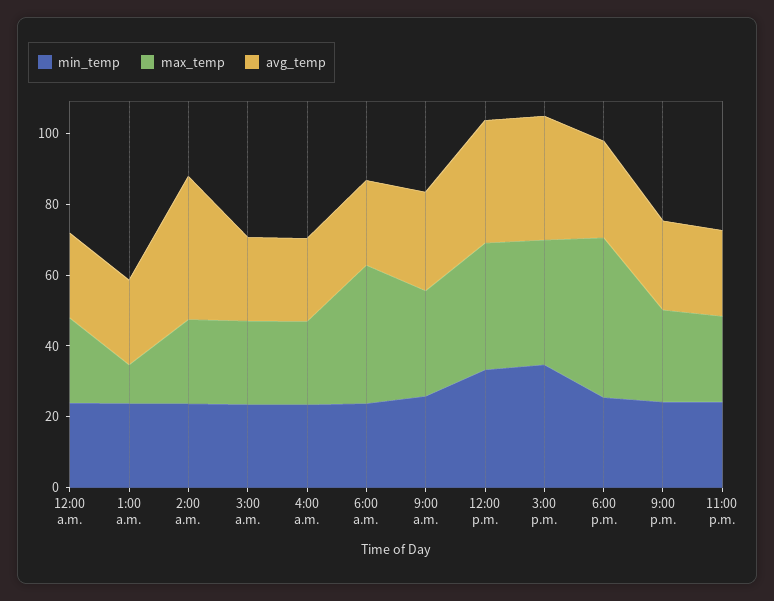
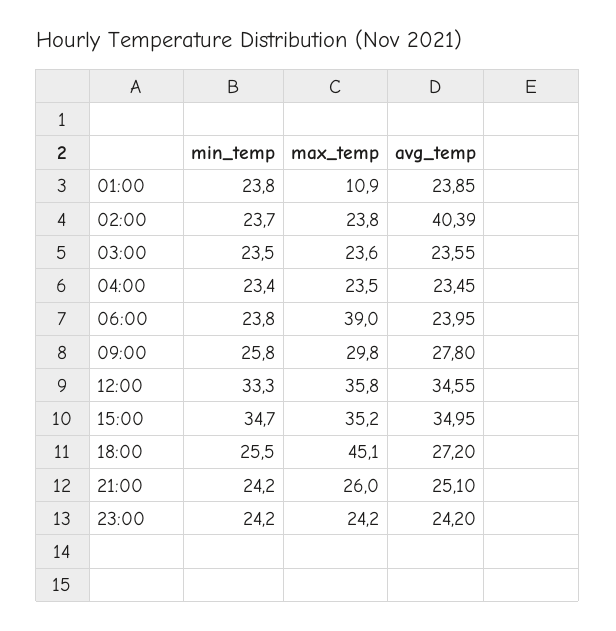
  {
    "min_temp": {
-     "12:00 a.m.": 25,
      "1:00 a.m.": 23.8,
      "2:00 a.m.": 23.7,
      "3:00 a.m.": 23.5,
      "4:00 a.m.": 23.4,
      "6:00 a.m.": 23.8,
      "9:00 a.m.": 25.8,
      "12:00 p.m.": 33.3,
      "3:00 p.m.": 34.7,
      "6:00 p.m.": 25.5,
      "9:00 p.m.": 24.2,
      "11:00 p.m.": 24.2
    },
    "max_temp": {
-     "12:00 a.m.": 25,
      "1:00 a.m.": 10.9,
      "2:00 a.m.": 23.8,
      "3:00 a.m.": 23.6,
      "4:00 a.m.": 23.5,
      "6:00 a.m.": 39,
      "9:00 a.m.": 29.8,
      "12:00 p.m.": 35.8,
      "3:00 p.m.": 35.2,
      "6:00 p.m.": 45.1,
      "9:00 p.m.": 26,
      "11:00 p.m.": 24.2
    },
    "avg_temp": {
-     "12:00 a.m.": 25,
      "1:00 a.m.": 23.85,
      "2:00 a.m.": 40.39,
      "3:00 a.m.": 23.55,
      "4:00 a.m.": 23.45,
      "6:00 a.m.": 23.95,
      "9:00 a.m.": 27.8,
      "12:00 p.m.": 34.55,
      "3:00 p.m.": 34.95,
      "6:00 p.m.": 27.2,
      "9:00 p.m.": 25.1,
      "11:00 p.m.": 24.2
    }
  }

